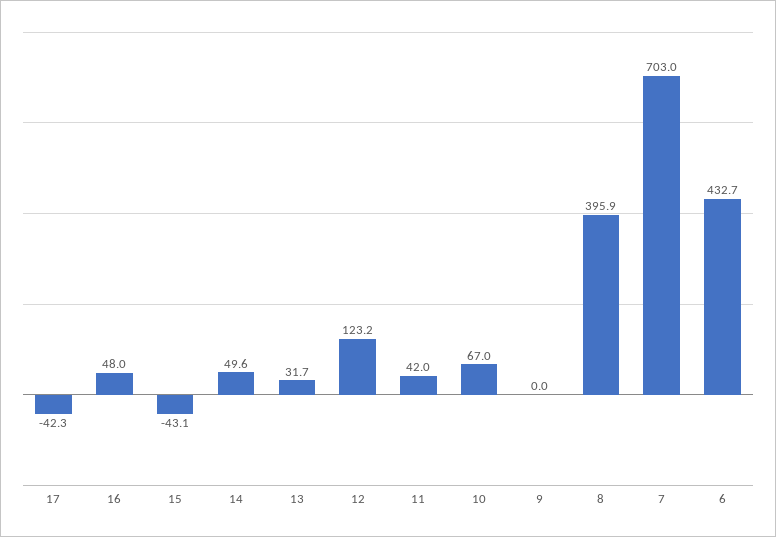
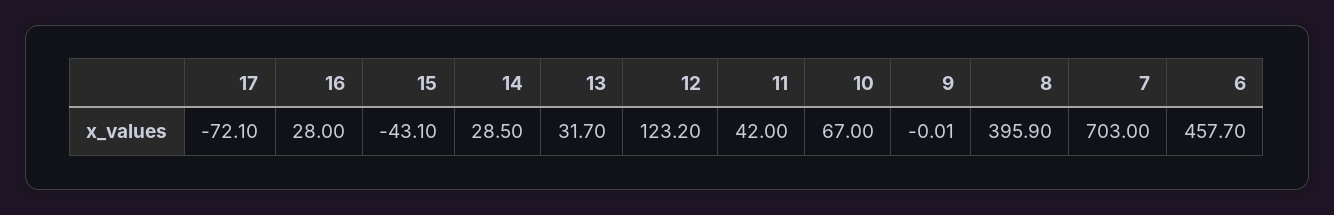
  {
-   "17": -42.3,
+   "17": -72.1,
-   "16": 48,
+   "16": 28,
    "15": -43.1,
-   "14": 49.6,
+   "14": 28.5,
    "13": 31.7,
    "12": 123.2,
    "11": 42,
    "10": 67,
    "9": -0.01,
    "8": 395.9,
    "7": 703,
-   "6": 432.7
+   "6": 457.7
  }

